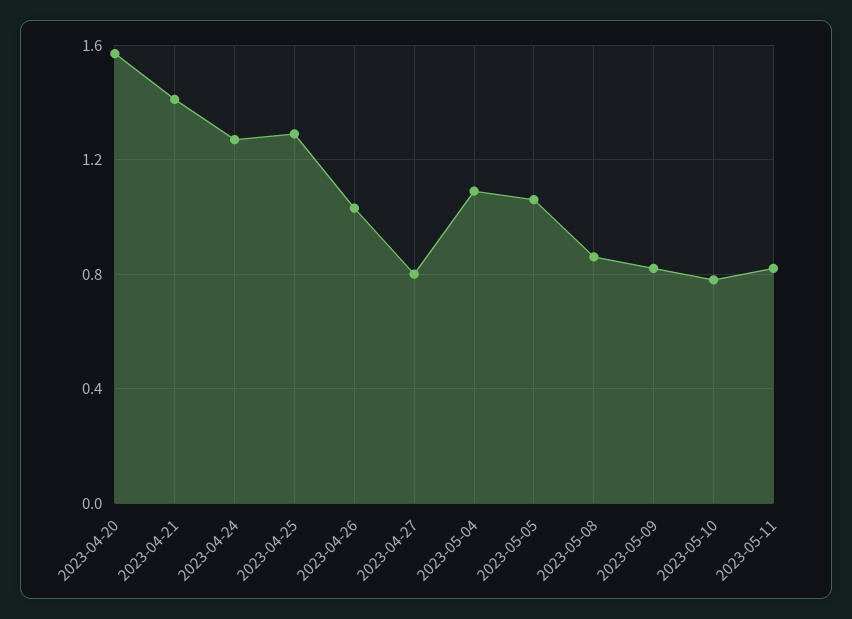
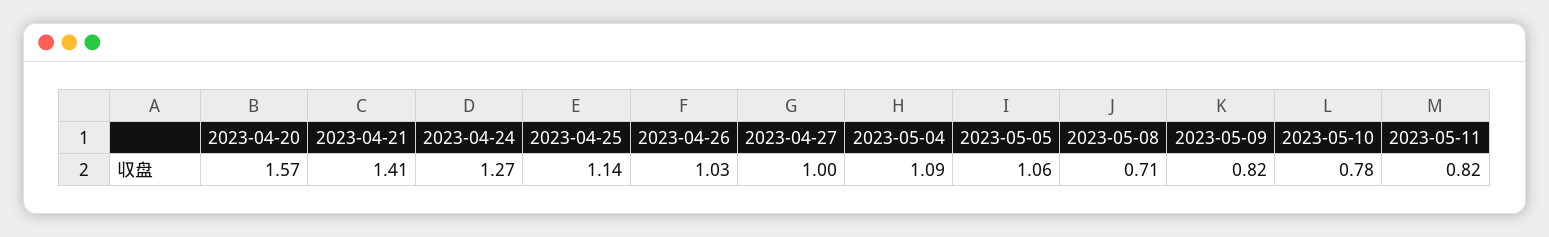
  {
    "2023-04-20": 1.57,
    "2023-04-21": 1.41,
    "2023-04-24": 1.27,
-   "2023-04-25": 1.3,
+   "2023-04-25": 1.14,
    "2023-04-26": 1.03,
-   "2023-04-27": 0.8,
+   "2023-04-27": 1,
    "2023-05-04": 1.09,
    "2023-05-05": 1.06,
-   "2023-05-08": 0.85,
+   "2023-05-08": 0.71,
    "2023-05-09": 0.82,
    "2023-05-10": 0.78,
    "2023-05-11": 0.82
  }

